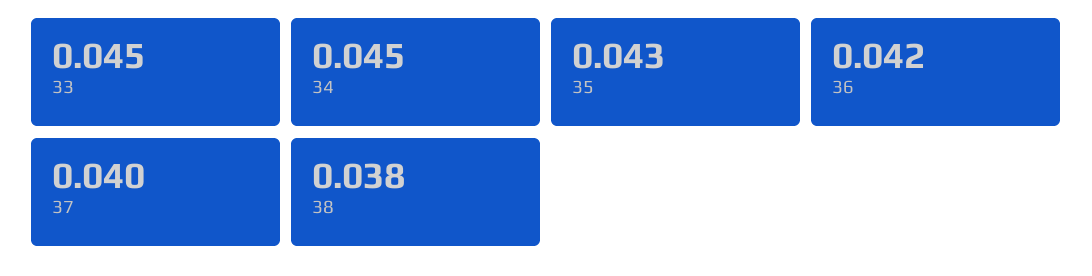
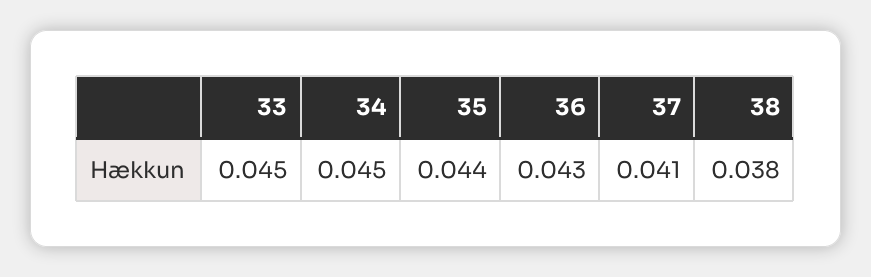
  {
    "33": 0.045,
    "34": 0.045,
-   "35": 0.043,
+   "35": 0.044,
-   "36": 0.042,
+   "36": 0.043,
-   "37": 0.04,
+   "37": 0.041,
    "38": 0.038
  }

